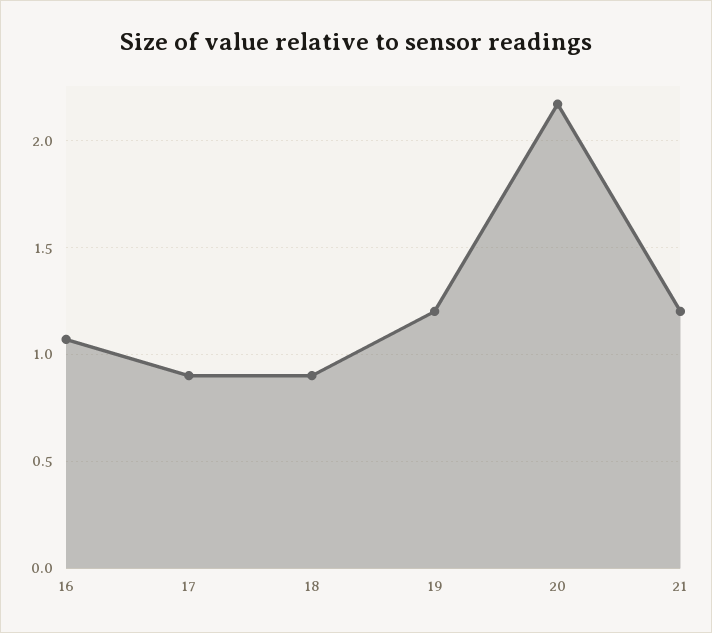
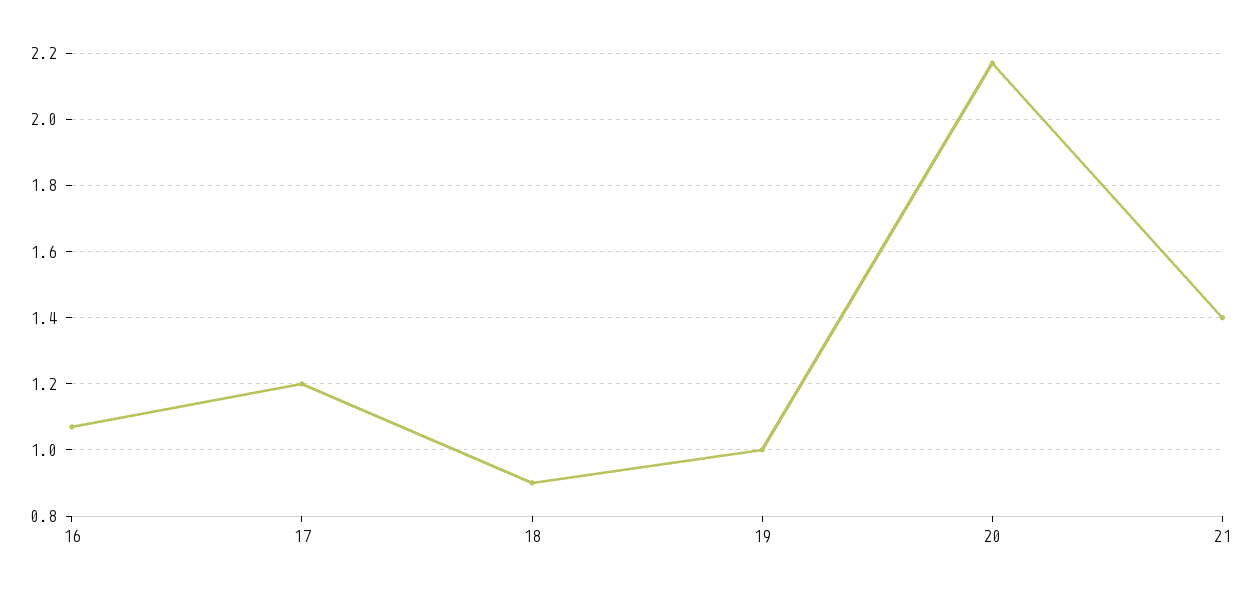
  {
    "16": 1.05,
-   "17": 0.9,
+   "17": 1.2,
    "18": 0.9,
-   "19": 1.2,
+   "19": 1,
    "20": 2.15,
-   "21": 1.2
+   "21": 1.4
  }

